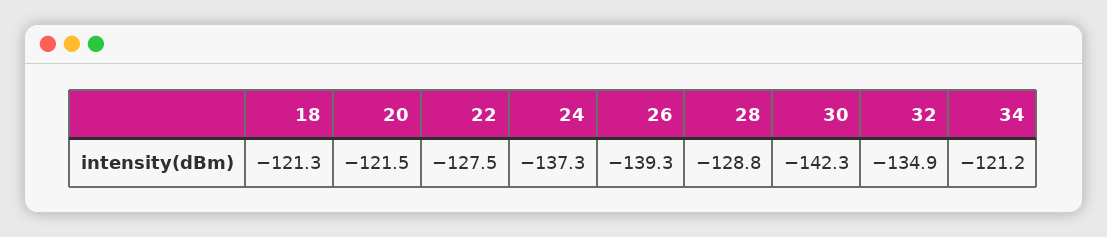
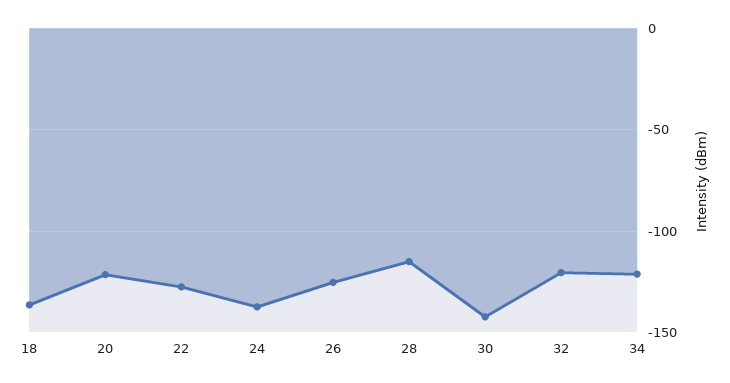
  {
-   "18": -121.3,
+   "18": -135,
    "20": -121.5,
    "22": -127.5,
    "24": -137.3,
-   "26": -139.3,
+   "26": -125,
-   "28": -128.8,
+   "28": -115,
    "30": -142.3,
-   "32": -134.9,
+   "32": -120,
    "34": -121.2
  }

